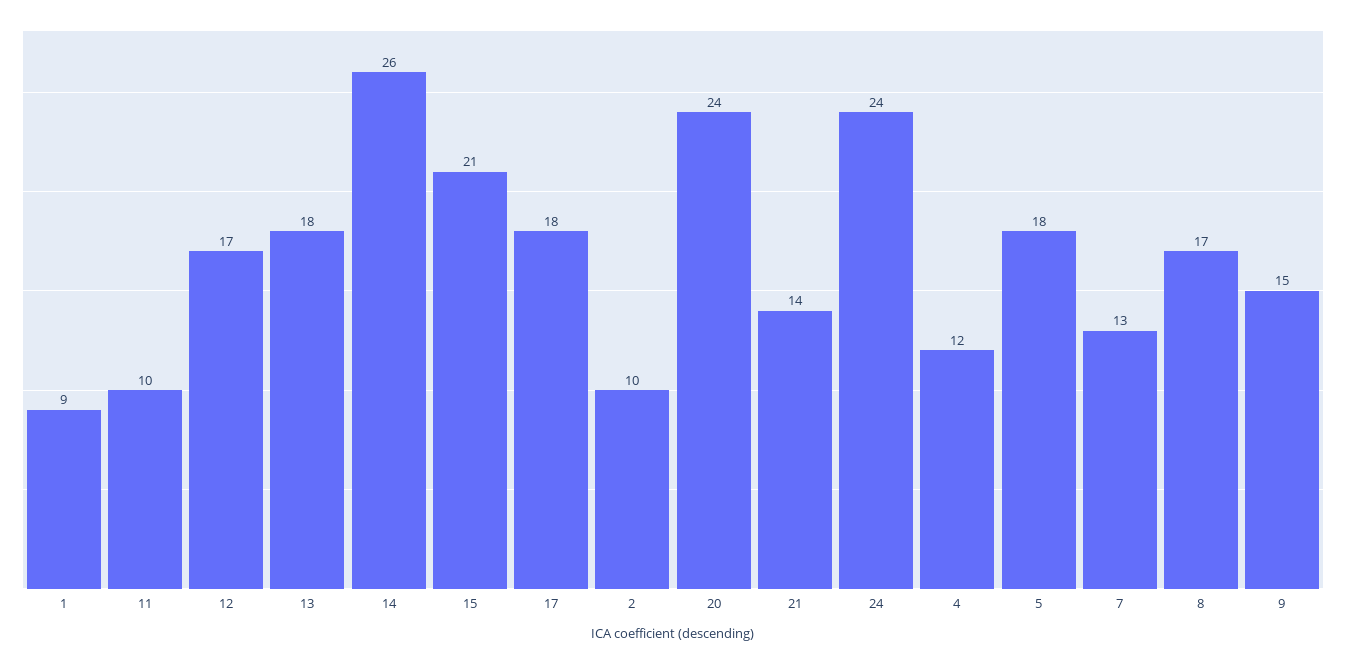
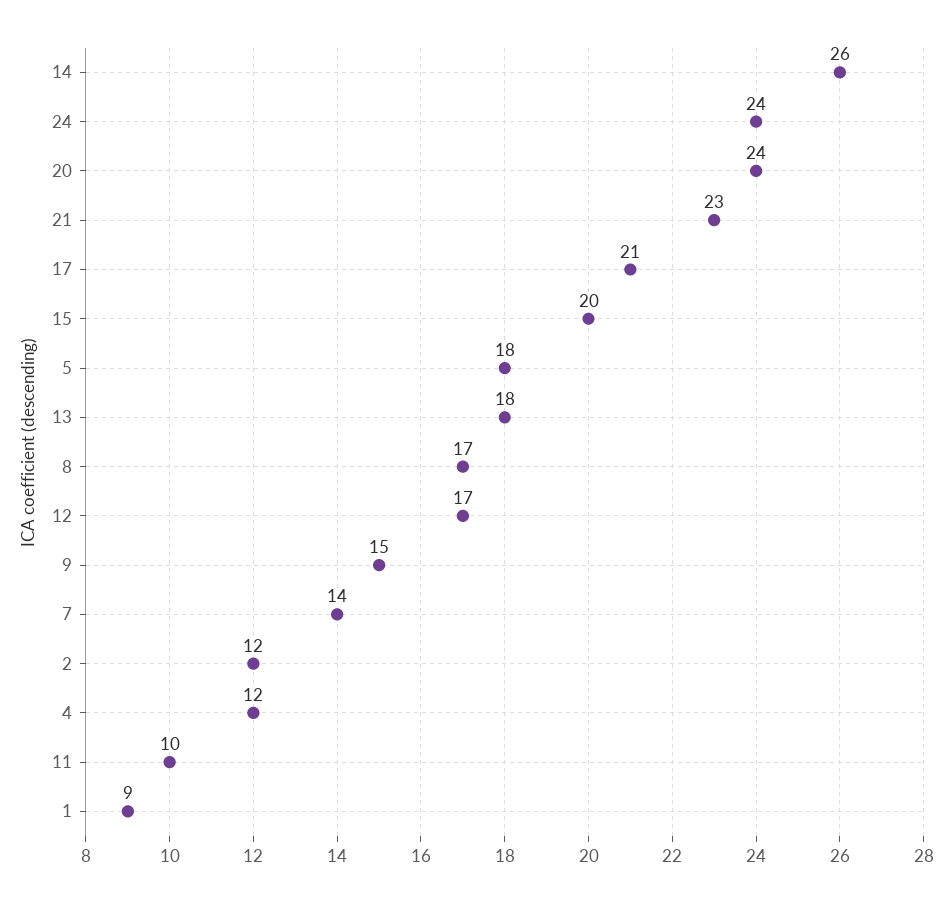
  {
    "1": 9,
    "11": 10,
    "12": 17,
    "13": 18,
    "14": 26,
-   "15": 21,
+   "15": 20,
-   "17": 18,
+   "17": 21,
-   "2": 10,
+   "2": 12,
    "20": 24,
-   "21": 14,
+   "21": 23,
    "24": 24,
    "4": 12,
    "5": 18,
-   "7": 13,
+   "7": 14,
    "8": 17,
    "9": 15
  }

